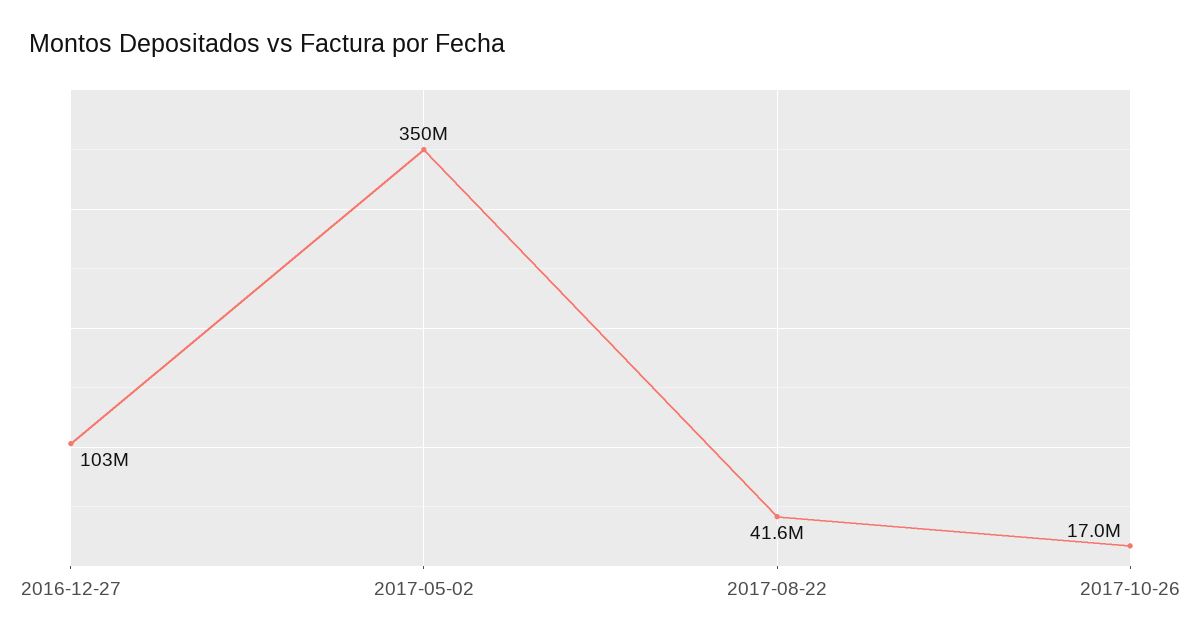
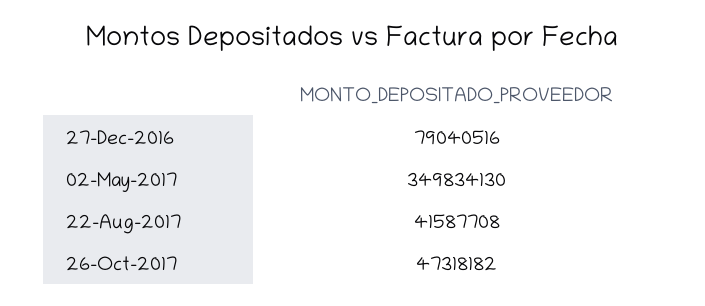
  {
-   "2016-12-27": 103000000,
+   "2016-12-27": 79040516,
    "2017-05-02": 349834130,
    "2017-08-22": 41587708,
-   "2017-10-26": 17000000
+   "2017-10-26": 47318182
  }

